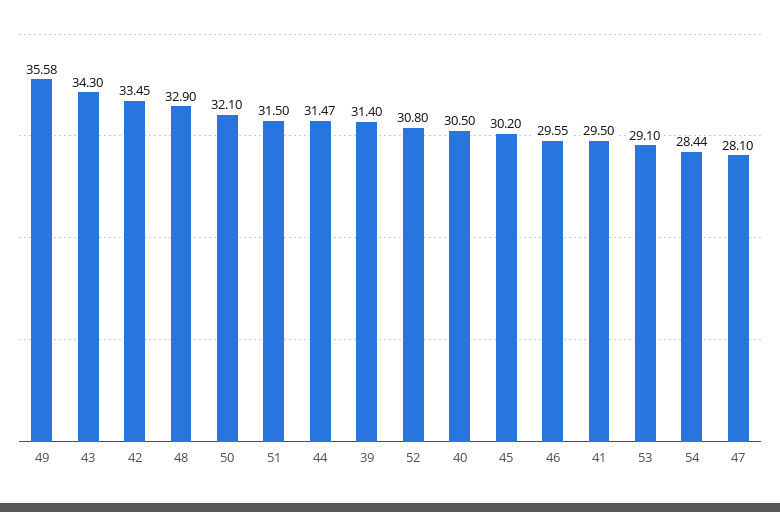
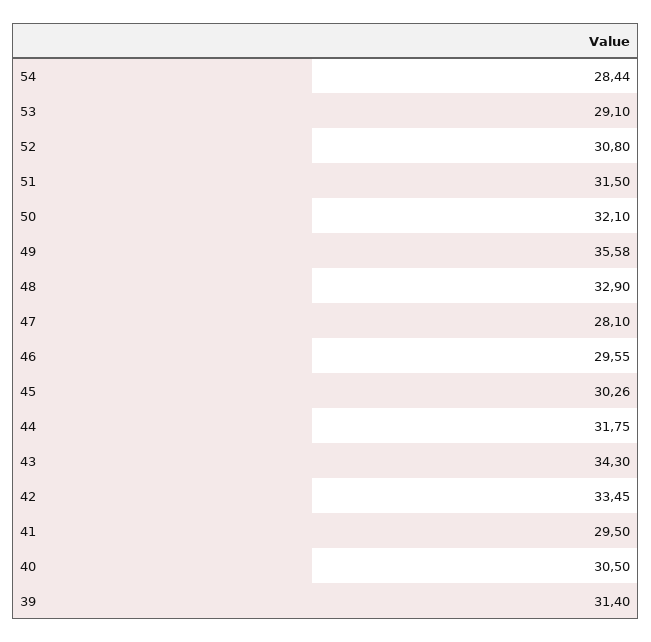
  {
    "49": 35.58,
    "43": 34.3,
    "42": 33.45,
    "48": 32.9,
    "50": 32.1,
    "51": 31.5,
-   "44": 31.47,
+   "44": 31.75,
    "39": 31.4,
    "52": 30.8,
    "40": 30.5,
-   "45": 30.2,
+   "45": 30.26,
    "46": 29.55,
    "41": 29.5,
    "53": 29.1,
    "54": 28.44,
    "47": 28.1
  }

